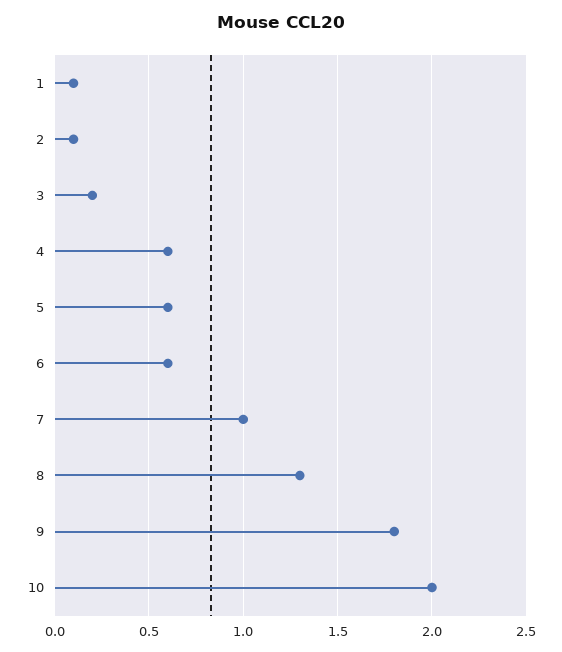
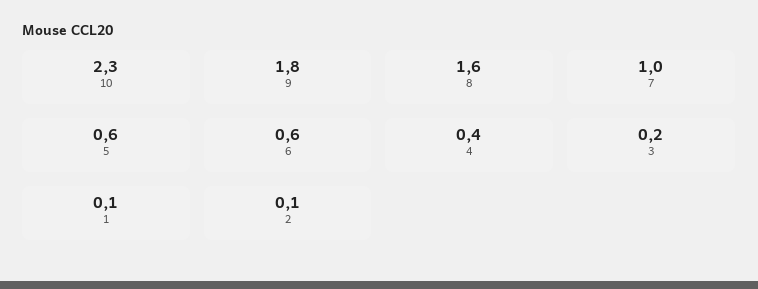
  {
    "1": 0.1,
    "2": 0.1,
    "3": 0.2,
-   "4": 0.6,
+   "4": 0.4,
    "5": 0.6,
    "6": 0.6,
    "7": 1,
-   "8": 1.3,
+   "8": 1.6,
    "9": 1.8,
-   "10": 2
+   "10": 2.3
  }

